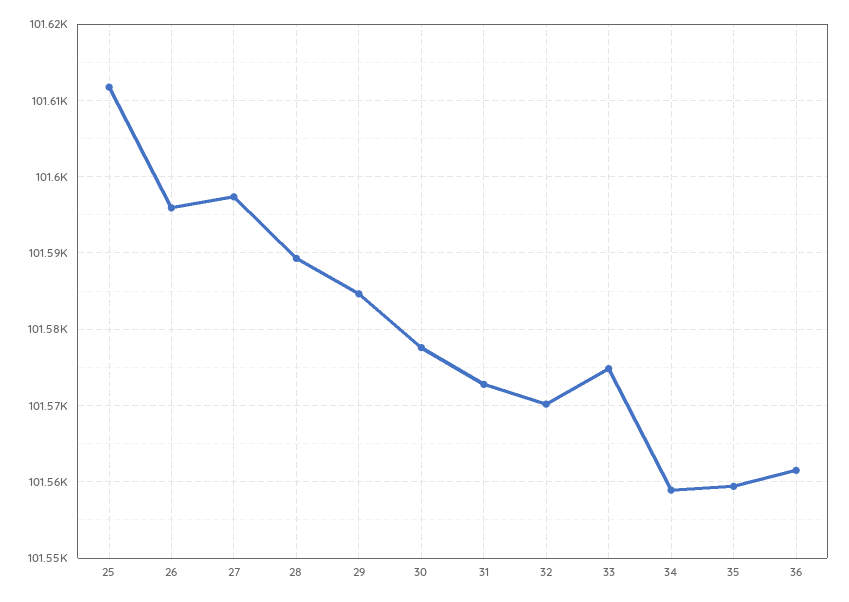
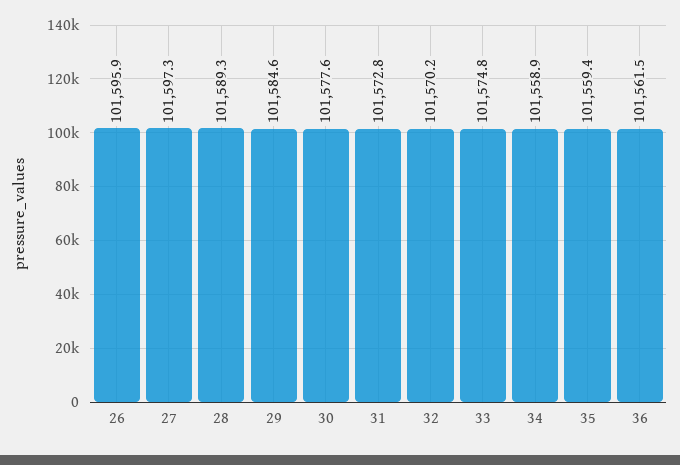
  {
-   "25": 101612,
    "26": 101595.9,
    "27": 101597.3,
    "28": 101589.3,
    "29": 101584.6,
    "30": 101577.6,
    "31": 101572.8,
    "32": 101570.2,
    "33": 101574.8,
    "34": 101558.9,
    "35": 101559.4,
    "36": 101561.5
  }

